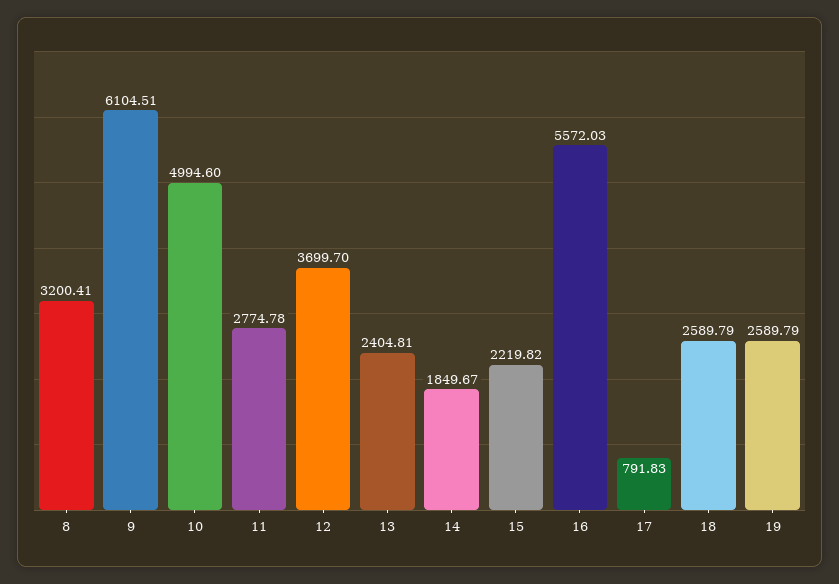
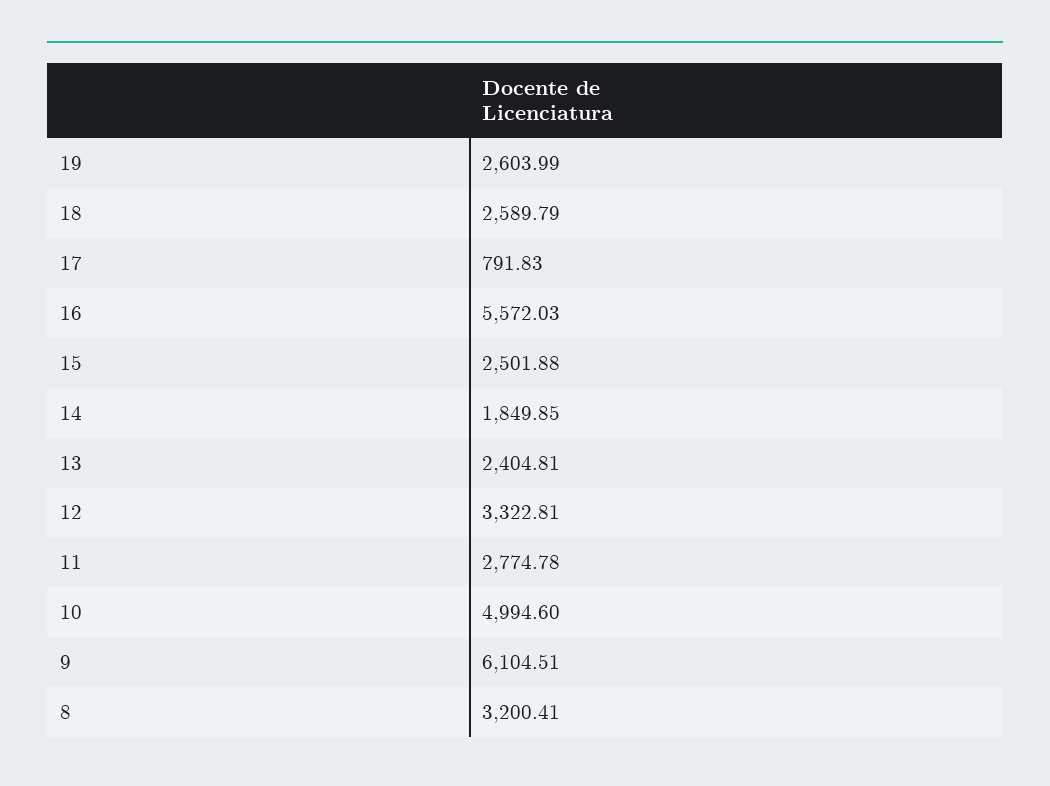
  {
    "8": 3200.41,
    "9": 6104.51,
    "10": 4994.6,
    "11": 2774.78,
-   "12": 3699.7,
+   "12": 3322.81,
    "13": 2404.81,
-   "14": 1849.67,
+   "14": 1849.85,
-   "15": 2219.82,
+   "15": 2501.88,
    "16": 5572.03,
    "17": 791.83,
    "18": 2589.79,
-   "19": 2589.79
+   "19": 2603.99
  }

